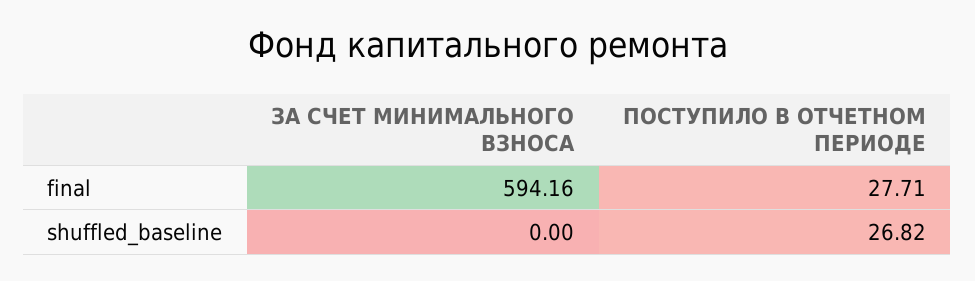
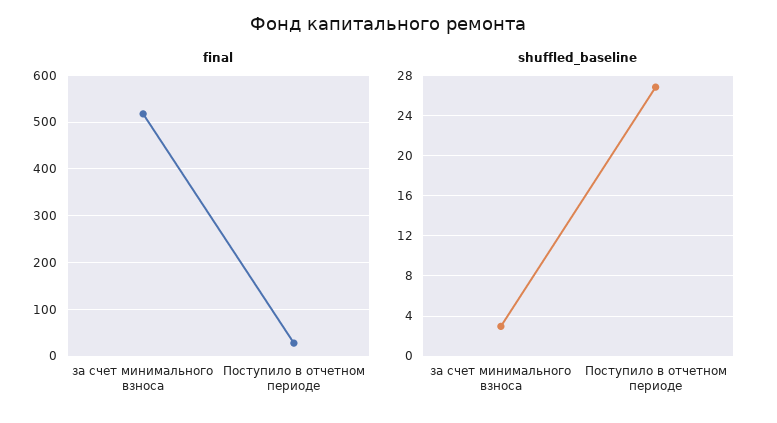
  {
    "final": {
-     "ЗА СЧЕТ МИНИМАЛЬНОГО ВЗНОСА": 594.16,
+     "ЗА СЧЕТ МИНИМАЛЬНОГО ВЗНОСА": 520,
      "ПОСТУПИЛО В ОТЧЕТНОМ ПЕРИОДЕ": 27.71
    },
    "shuffled_baseline": {
-     "ЗА СЧЕТ МИНИМАЛЬНОГО ВЗНОСА": 0,
+     "ЗА СЧЕТ МИНИМАЛЬНОГО ВЗНОСА": 3,
      "ПОСТУПИЛО В ОТЧЕТНОМ ПЕРИОДЕ": 26.82
    }
  }

